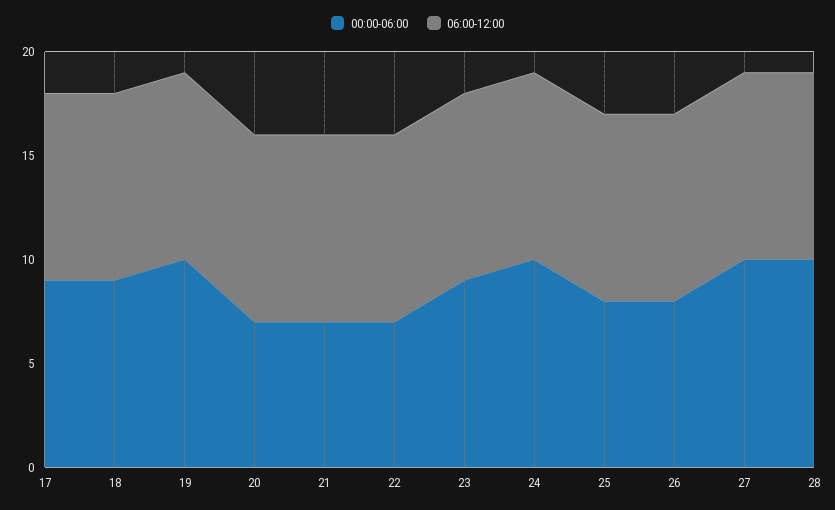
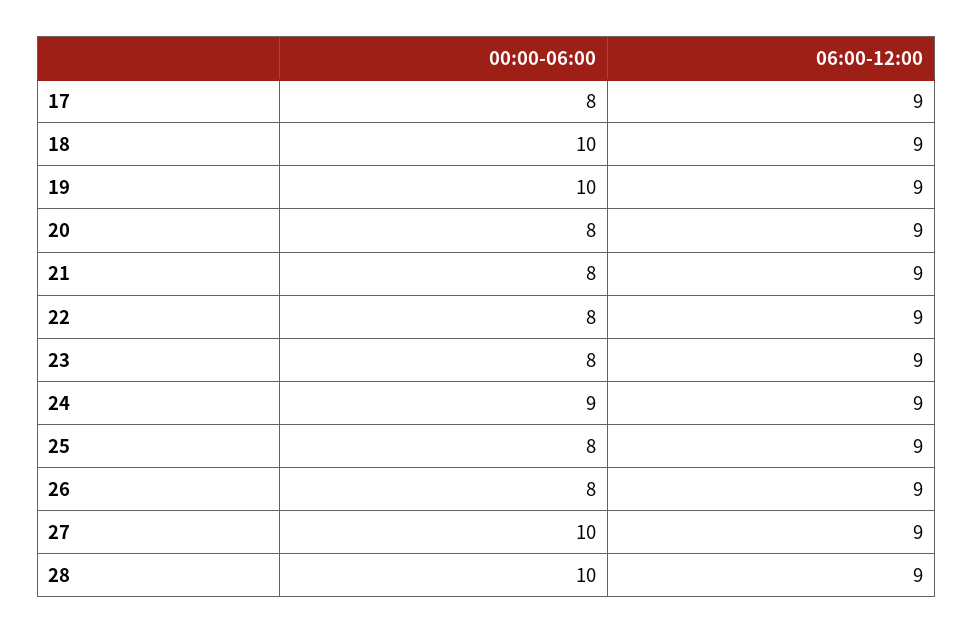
  {
    "00:00-06:00": {
-     "17": 9,
+     "17": 8,
-     "18": 9,
+     "18": 10,
      "19": 10,
-     "20": 7,
+     "20": 8,
-     "21": 7,
+     "21": 8,
-     "22": 7,
+     "22": 8,
-     "23": 9,
+     "23": 8,
-     "24": 10,
+     "24": 9,
      "25": 8,
      "26": 8,
      "27": 10,
      "28": 10
    },
    "06:00-12:00": {
      "17": 9,
      "18": 9,
      "19": 9,
      "20": 9,
      "21": 9,
      "22": 9,
      "23": 9,
      "24": 9,
      "25": 9,
      "26": 9,
      "27": 9,
      "28": 9
    }
  }

